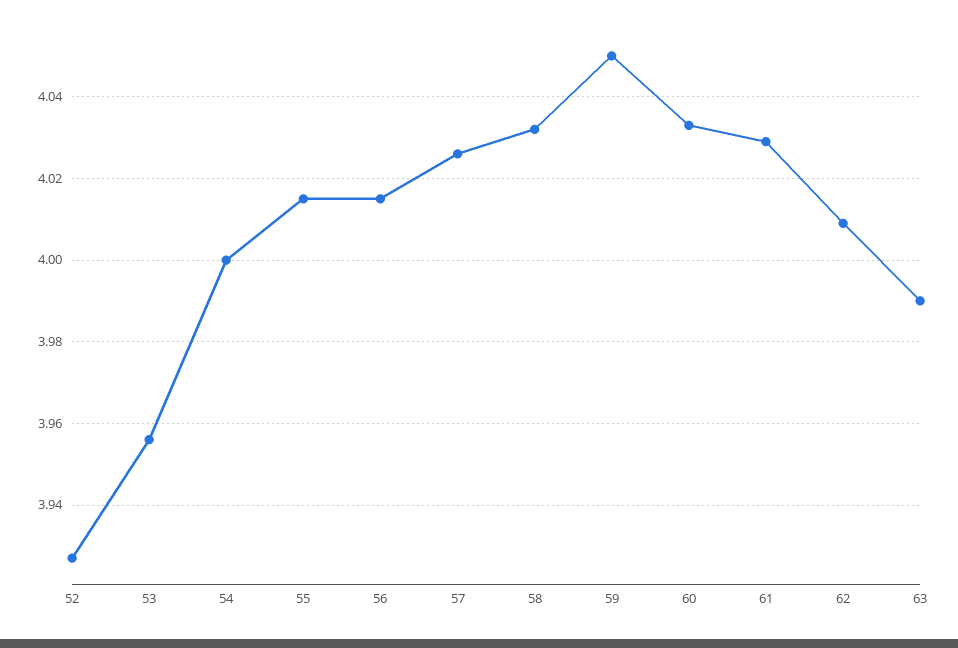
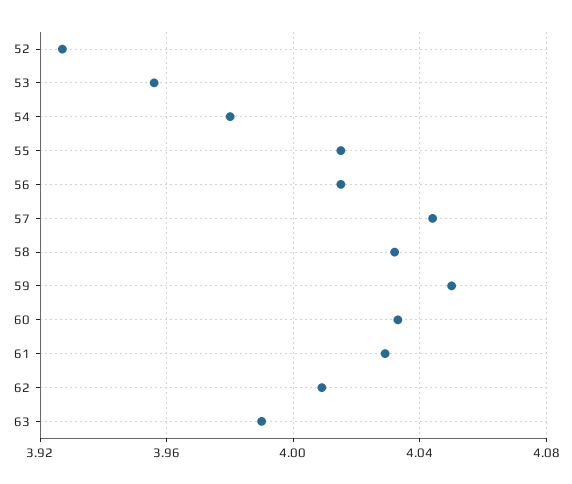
  {
    "52": 3.925,
    "53": 3.955,
-   "54": 4,
+   "54": 3.98,
    "55": 4.015,
    "56": 4.015,
-   "57": 4.025,
+   "57": 4.045,
    "58": 4.03,
    "59": 4.05,
    "60": 4.035,
    "61": 4.03,
    "62": 4.01,
    "63": 3.99
  }

